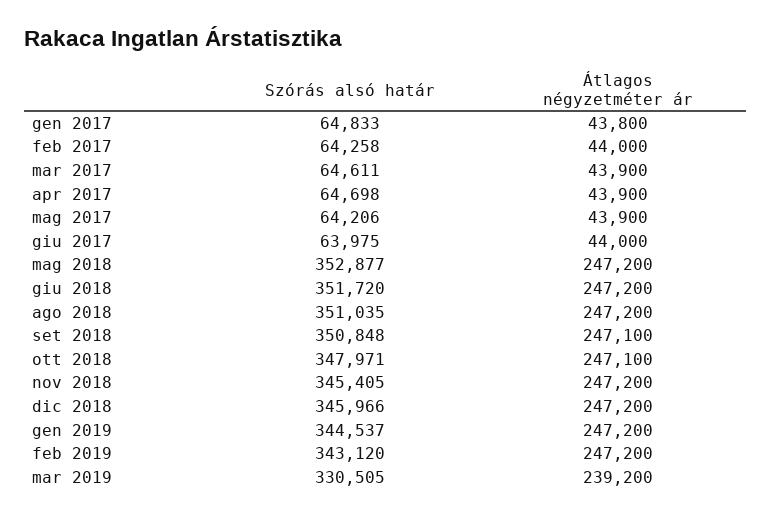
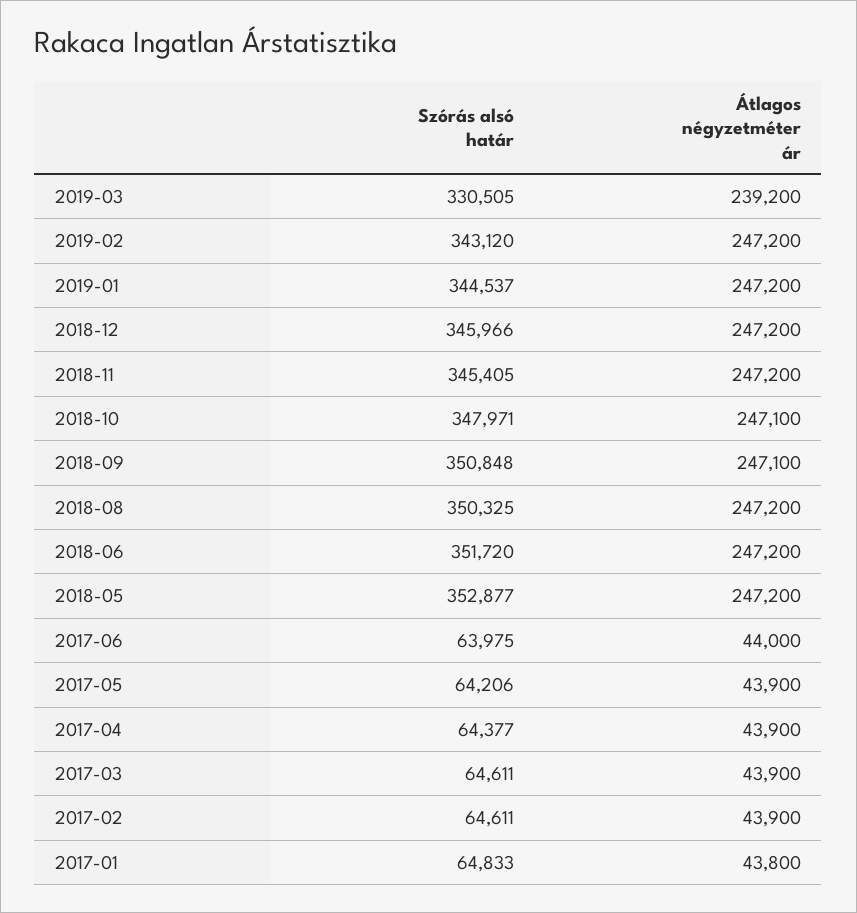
  {
    "Szórás alsó határ": {
      "gen 2017": 64833,
-     "feb 2017": 64258,
+     "feb 2017": 64611,
      "mar 2017": 64611,
-     "apr 2017": 64698,
+     "apr 2017": 64377,
      "mag 2017": 64206,
      "giu 2017": 63975,
      "mag 2018": 352877,
      "giu 2018": 351720,
-     "ago 2018": 351035,
+     "ago 2018": 350325,
      "set 2018": 350848,
      "ott 2018": 347971,
      "nov 2018": 345405,
      "dic 2018": 345966,
      "gen 2019": 344537,
      "feb 2019": 343120,
      "mar 2019": 330505
    },
    "Átlagos négyzetméter ár": {
      "gen 2017": 43800,
-     "feb 2017": 44000,
+     "feb 2017": 43900,
      "mar 2017": 43900,
      "apr 2017": 43900,
      "mag 2017": 43900,
      "giu 2017": 44000,
      "mag 2018": 247200,
      "giu 2018": 247200,
      "ago 2018": 247200,
      "set 2018": 247100,
      "ott 2018": 247100,
      "nov 2018": 247200,
      "dic 2018": 247200,
      "gen 2019": 247200,
      "feb 2019": 247200,
      "mar 2019": 239200
    }
  }

